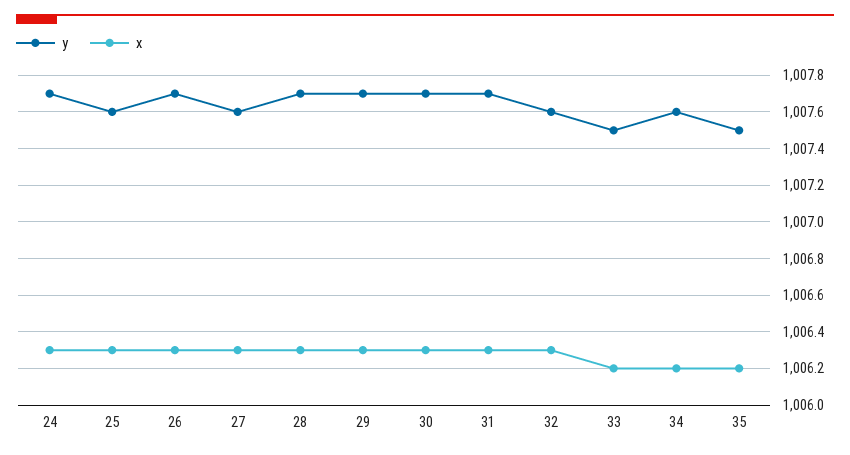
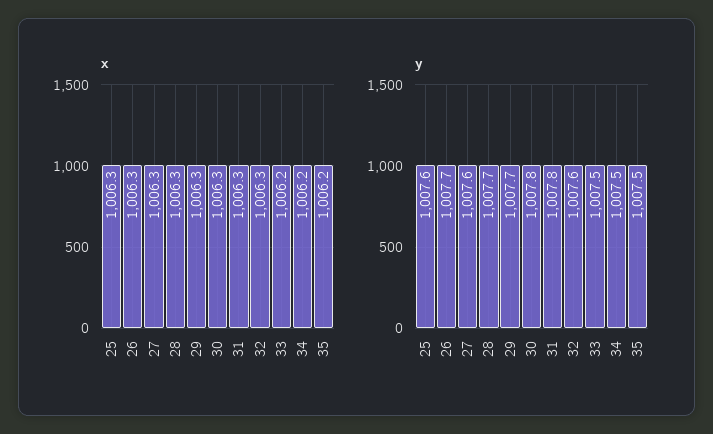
  {
    "y": {
-     "24": 1007.7,
      "25": 1007.6,
      "26": 1007.7,
      "27": 1007.6,
      "28": 1007.7,
      "29": 1007.7,
-     "30": 1007.7,
+     "30": 1007.8,
-     "31": 1007.7,
+     "31": 1007.8,
      "32": 1007.6,
      "33": 1007.5,
-     "34": 1007.6,
+     "34": 1007.5,
      "35": 1007.5
    },
    "x": {
-     "24": 1006.3,
      "25": 1006.3,
      "26": 1006.3,
      "27": 1006.3,
      "28": 1006.3,
      "29": 1006.3,
      "30": 1006.3,
      "31": 1006.3,
      "32": 1006.3,
      "33": 1006.2,
      "34": 1006.2,
      "35": 1006.2
    }
  }

